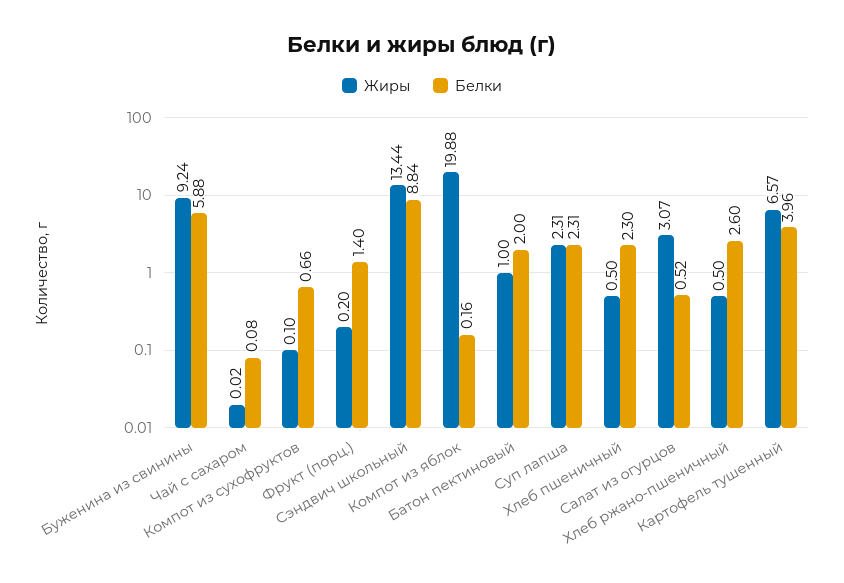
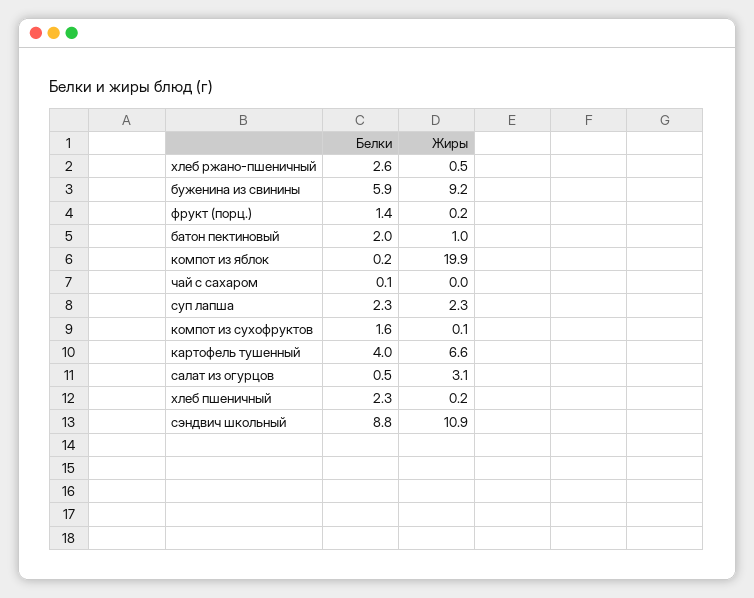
  {
    "Жиры": {
      "Буженина из свинины": 9.24,
      "Чай с сахаром": 0.02,
      "Компот из сухофруктов": 0.1,
      "Фрукт (порц.)": 0.2,
-     "Сэндвич школьный": 13.44,
+     "Сэндвич школьный": 10.9,
      "Компот из яблок": 19.88,
      "Батон пектиновый": 1,
      "Суп лапша": 2.31,
-     "Хлеб пшеничный": 0.5,
+     "Хлеб пшеничный": 0.2,
      "Салат из огурцов": 3.07,
      "Хлеб ржано-пшеничный": 0.5,
      "Картофель тушенный": 6.57
    },
    "Белки": {
      "Буженина из свинины": 5.88,
      "Чай с сахаром": 0.08,
-     "Компот из сухофруктов": 0.66,
+     "Компот из сухофруктов": 1.6,
      "Фрукт (порц.)": 1.4,
      "Сэндвич школьный": 8.84,
      "Компот из яблок": 0.16,
      "Батон пектиновый": 2,
      "Суп лапша": 2.31,
      "Хлеб пшеничный": 2.3,
      "Салат из огурцов": 0.52,
      "Хлеб ржано-пшеничный": 2.6,
      "Картофель тушенный": 3.96
    }
  }

